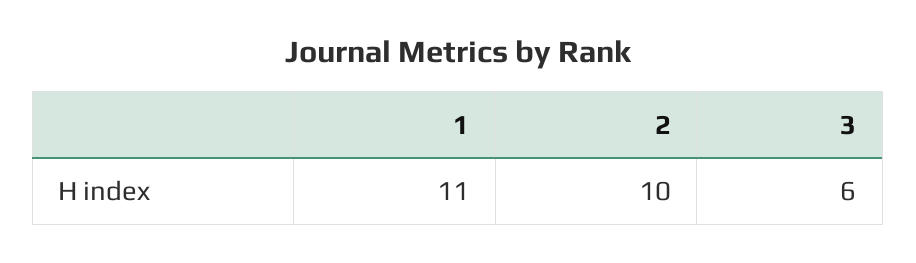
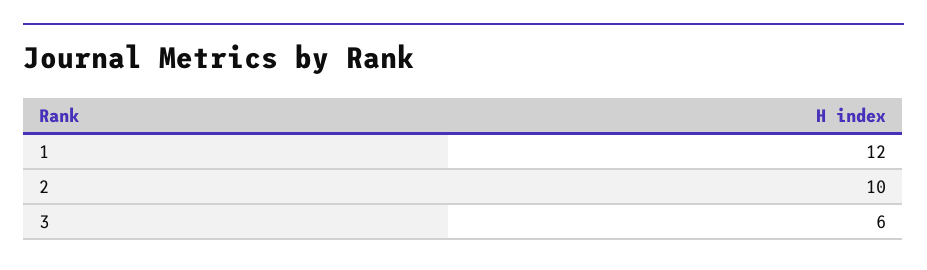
  {
-   "1": 11,
+   "1": 12,
    "2": 10,
    "3": 6
  }

